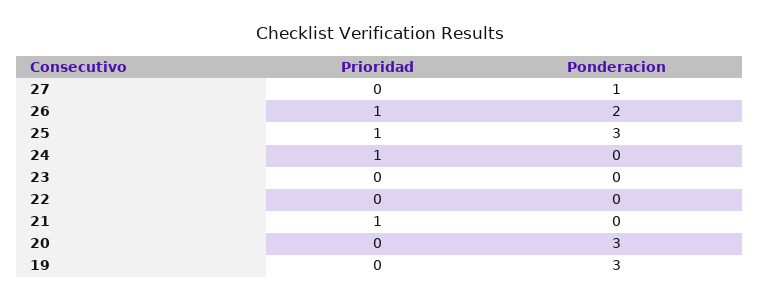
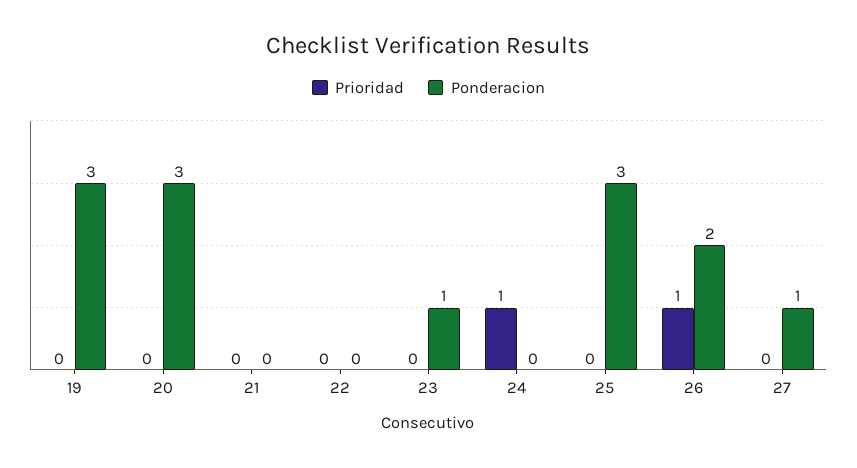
  {
    "Prioridad": {
      "27": 0,
      "26": 1,
-     "25": 1,
+     "25": 0,
      "24": 1,
      "23": 0,
      "22": 0,
-     "21": 1,
+     "21": 0,
      "20": 0,
      "19": 0
    },
    "Ponderacion": {
      "27": 1,
      "26": 2,
      "25": 3,
      "24": 0,
-     "23": 0,
+     "23": 1,
      "22": 0,
      "21": 0,
      "20": 3,
      "19": 3
    }
  }

